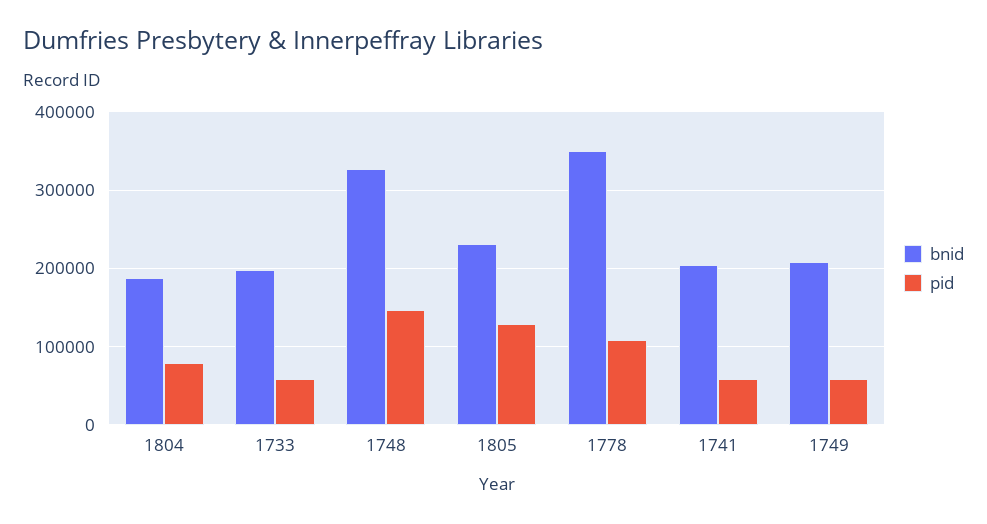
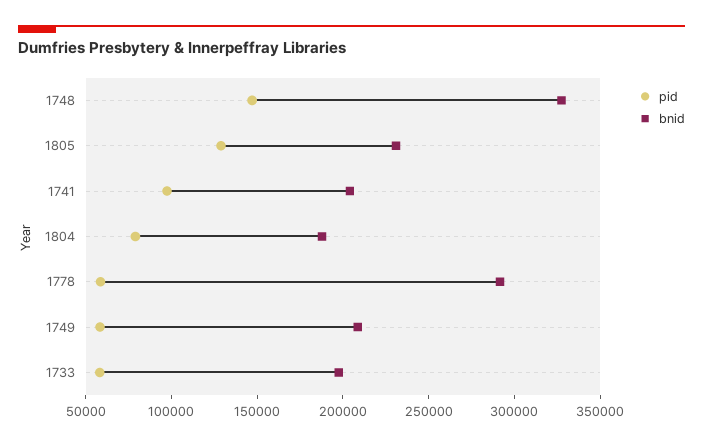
  {
    "bnid": {
      "1804": 190000,
      "1733": 200000,
      "1748": 330000,
      "1805": 230000,
-     "1778": 350000,
+     "1778": 290000,
      "1741": 200000,
      "1749": 210000
    },
    "pid": {
      "1804": 80000,
      "1733": 60000,
      "1748": 150000,
      "1805": 130000,
-     "1778": 110000,
+     "1778": 60000,
-     "1741": 60000,
+     "1741": 100000,
      "1749": 60000
    }
  }

